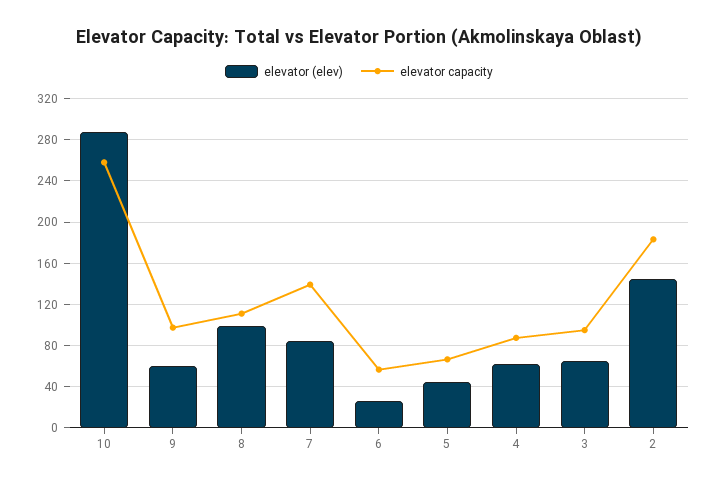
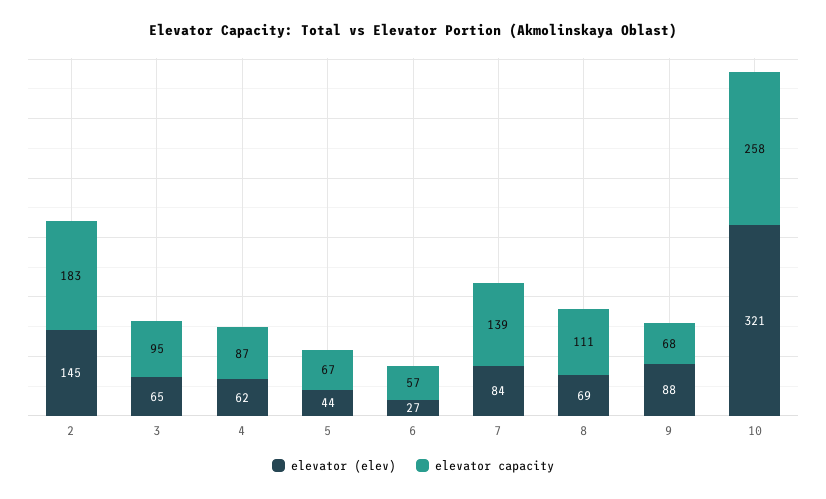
  {
    "elevator (elev)": {
-     "10": 290,
+     "10": 321,
-     "9": 60,
+     "9": 88,
-     "8": 100,
+     "8": 69,
      "7": 84,
      "6": 27,
      "5": 44,
      "4": 62,
      "3": 65,
      "2": 145
    },
    "elevator capacity": {
      "10": 258,
-     "9": 100,
+     "9": 68,
      "8": 111,
      "7": 139,
      "6": 57,
      "5": 67,
      "4": 87,
      "3": 95,
      "2": 183
    }
  }

